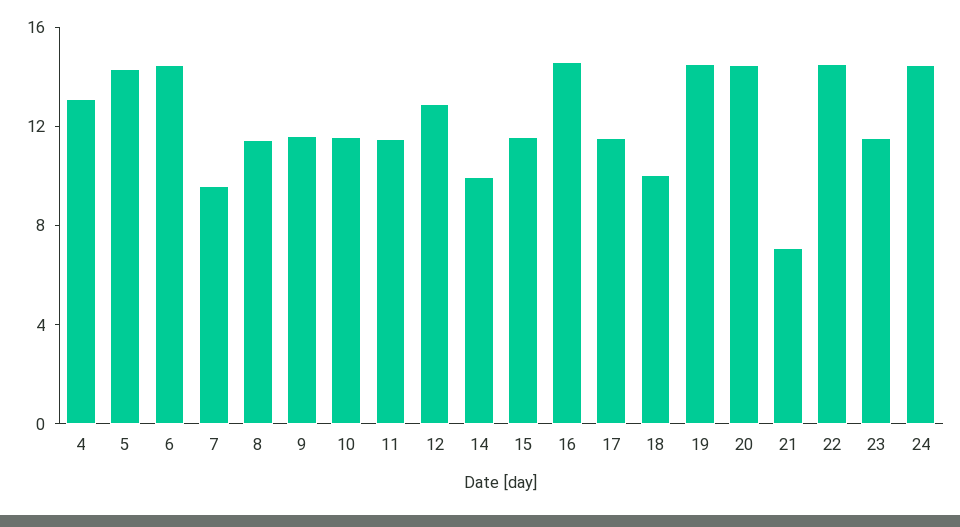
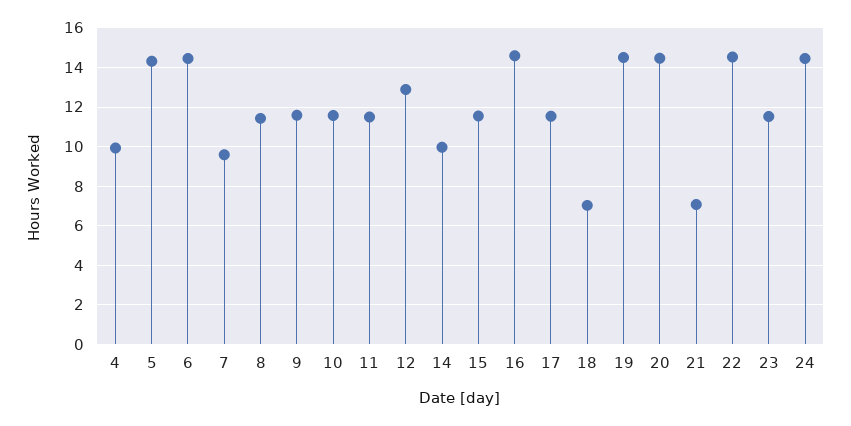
  {
-   "4": 13,
+   "4": 10,
    "5": 14.5,
    "6": 14.5,
    "7": 9.5,
    "8": 11.5,
    "9": 11.5,
    "10": 11.5,
    "11": 11.5,
    "12": 13,
    "14": 10,
    "15": 11.5,
    "16": 14.5,
    "17": 11.5,
-   "18": 10,
+   "18": 7,
    "19": 14.5,
    "20": 14.5,
    "21": 7,
    "22": 14.5,
    "23": 11.5,
    "24": 14.5
  }

